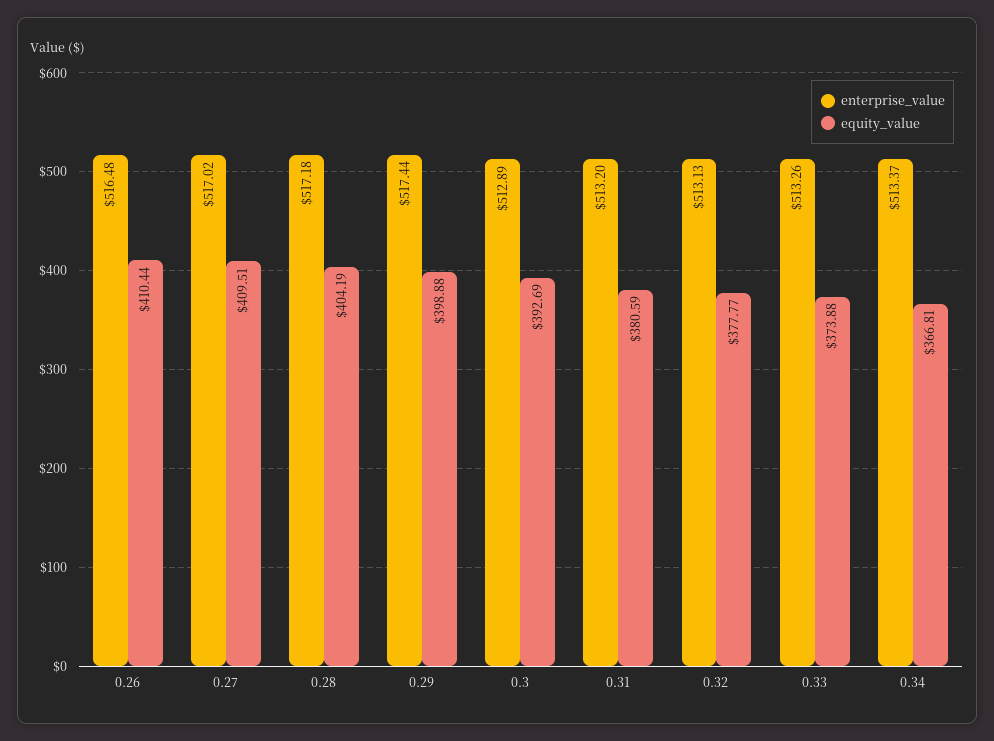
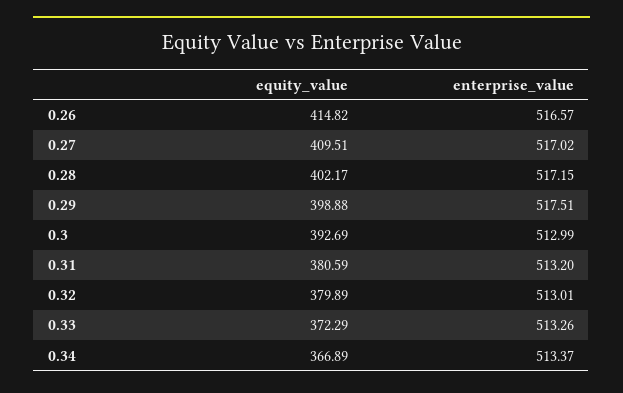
  {
    "enterprise_value": {
-     "0.26": 516.48,
+     "0.26": 516.57,
      "0.27": 517.02,
-     "0.28": 517.18,
+     "0.28": 517.15,
-     "0.29": 517.44,
+     "0.29": 517.51,
-     "0.3": 512.89,
+     "0.3": 512.99,
      "0.31": 513.2,
-     "0.32": 513.13,
+     "0.32": 513.01,
      "0.33": 513.26,
      "0.34": 513.37
    },
    "equity_value": {
-     "0.26": 410.44,
+     "0.26": 414.82,
      "0.27": 409.51,
-     "0.28": 404.19,
+     "0.28": 402.17,
      "0.29": 398.88,
      "0.3": 392.69,
      "0.31": 380.59,
-     "0.32": 377.77,
+     "0.32": 379.89,
-     "0.33": 373.88,
+     "0.33": 372.29,
-     "0.34": 366.81
+     "0.34": 366.89
    }
  }

